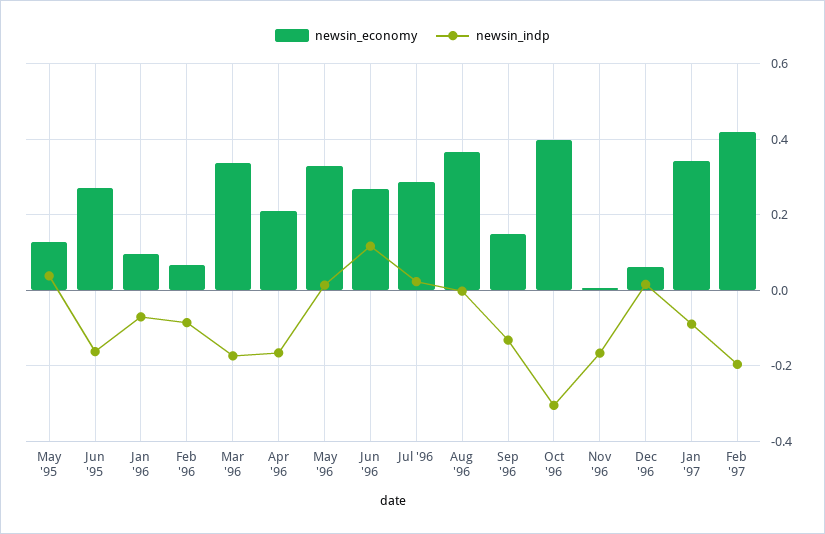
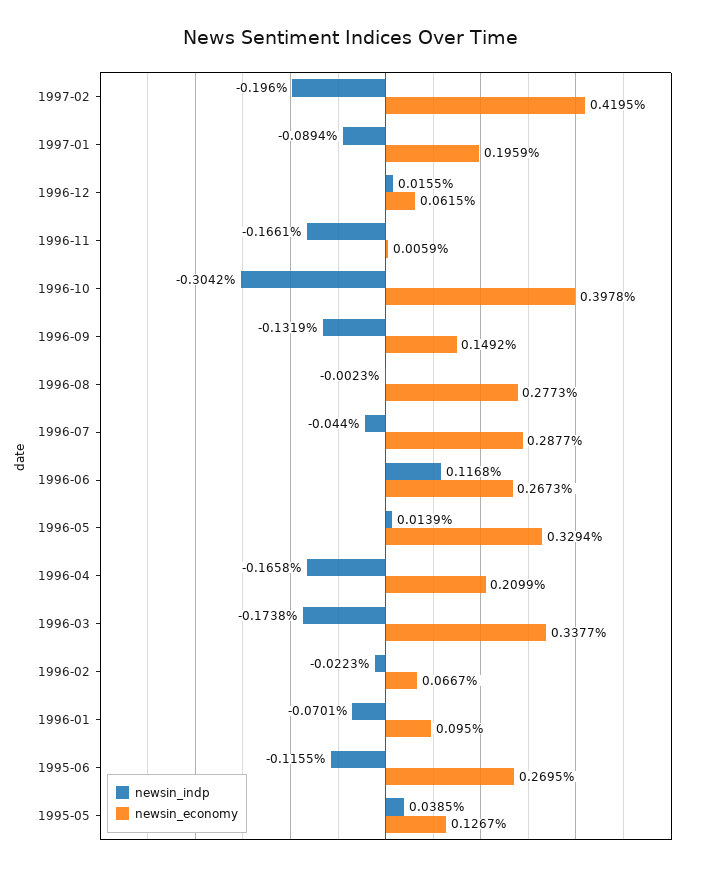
  {
    "newsin_economy": {
      "May '95": 0.1267,
      "Jun '95": 0.2695,
      "Jan '96": 0.095,
      "Feb '96": 0.0667,
      "Mar '96": 0.3377,
      "Apr '96": 0.2099,
      "May '96": 0.3294,
      "Jun '96": 0.2673,
      "Jul '96": 0.2877,
-     "Aug '96": 0.36,
+     "Aug '96": 0.2773,
      "Sep '96": 0.1492,
      "Oct '96": 0.3978,
      "Nov '96": 0.0059,
      "Dec '96": 0.0615,
-     "Jan '97": 0.34,
+     "Jan '97": 0.1959,
      "Feb '97": 0.4195
    },
    "newsin_indp": {
      "May '95": 0.0385,
-     "Jun '95": -0.16,
+     "Jun '95": -0.1155,
      "Jan '96": -0.0701,
-     "Feb '96": -0.08,
+     "Feb '96": -0.0223,
      "Mar '96": -0.1738,
      "Apr '96": -0.1658,
      "May '96": 0.0139,
      "Jun '96": 0.1168,
-     "Jul '96": 0.02,
+     "Jul '96": -0.044,
      "Aug '96": -0.0023,
      "Sep '96": -0.1319,
      "Oct '96": -0.3042,
      "Nov '96": -0.1661,
      "Dec '96": 0.0155,
      "Jan '97": -0.0894,
      "Feb '97": -0.196
    }
  }

